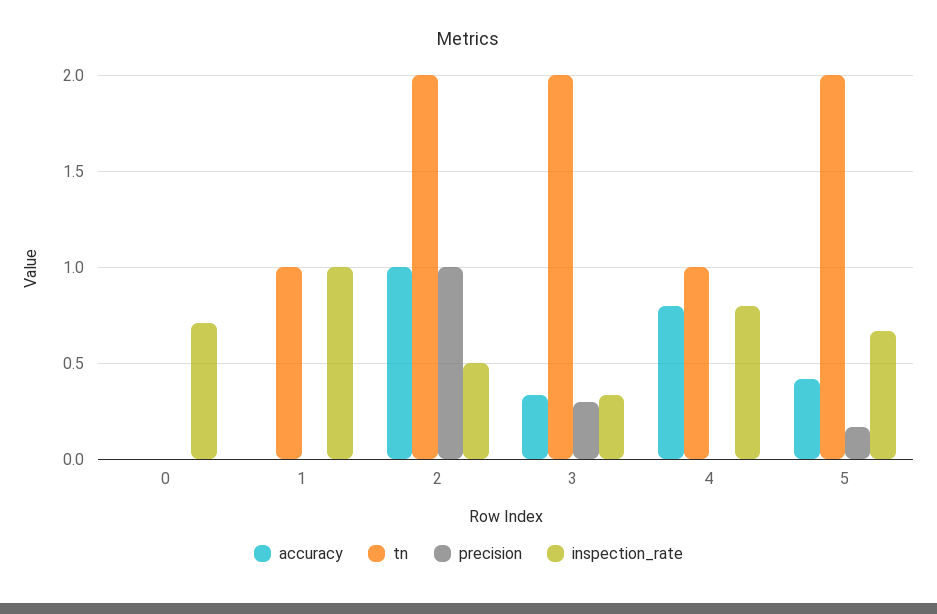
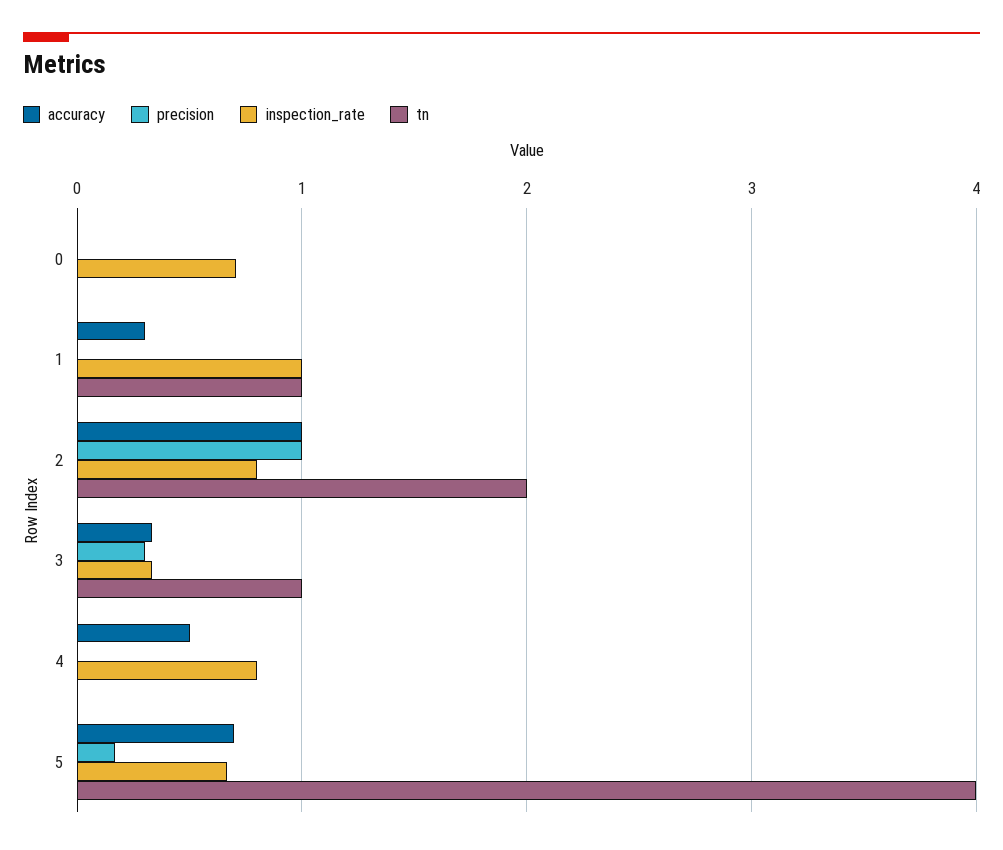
  {
    "accuracy": {
      "0": 0,
-     "1": 0,
+     "1": 0.3,
      "2": 1,
      "3": 0.35,
-     "4": 0.8,
+     "4": 0.5,
-     "5": 0.4
+     "5": 0.7
    },
    "tn": {
      "0": 0,
      "1": 1,
      "2": 2,
-     "3": 2,
+     "3": 1,
-     "4": 1,
+     "4": 0,
-     "5": 2
+     "5": 4
    },
    "precision": {
      "0": 0,
      "1": 0,
      "2": 1,
      "3": 0.3,
      "4": 0,
      "5": 0.15
    },
    "inspection_rate": {
      "0": 0.7,
      "1": 1,
-     "2": 0.5,
+     "2": 0.8,
      "3": 0.35,
      "4": 0.8,
      "5": 0.65
    }
  }

